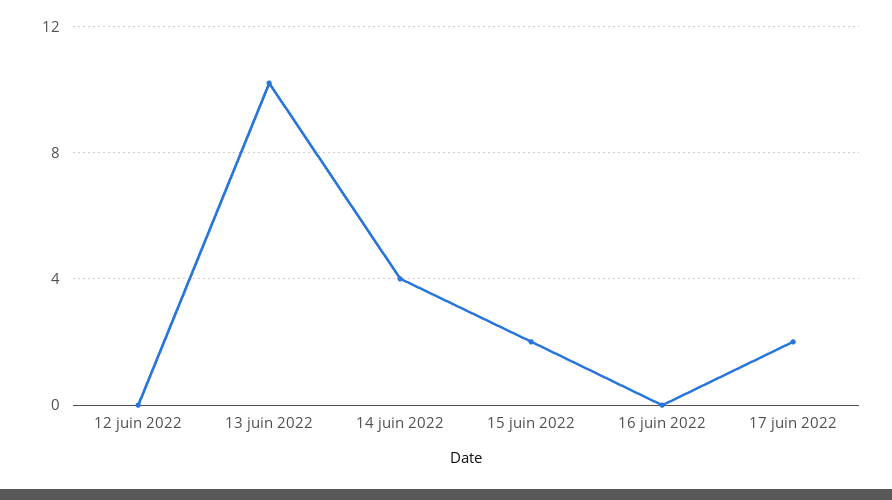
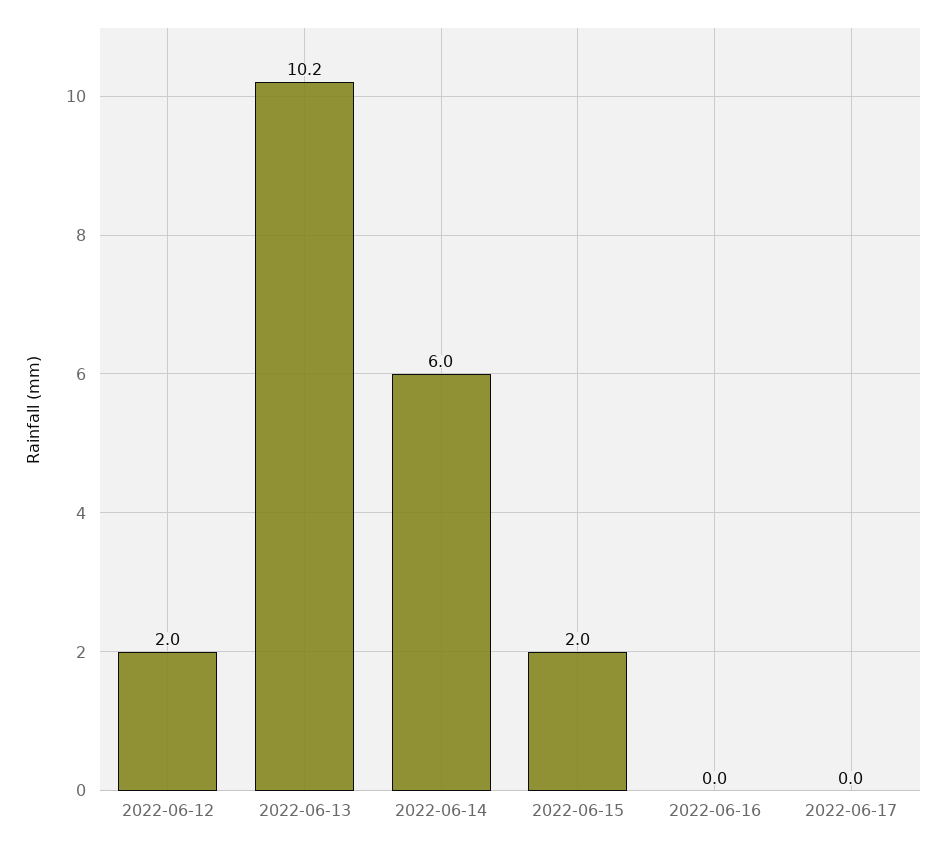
  {
-   "12 juin 2022": 0,
+   "12 juin 2022": 2,
    "13 juin 2022": 10.2,
-   "14 juin 2022": 4,
+   "14 juin 2022": 6,
    "15 juin 2022": 2,
    "16 juin 2022": 0,
-   "17 juin 2022": 2
+   "17 juin 2022": 0
  }

